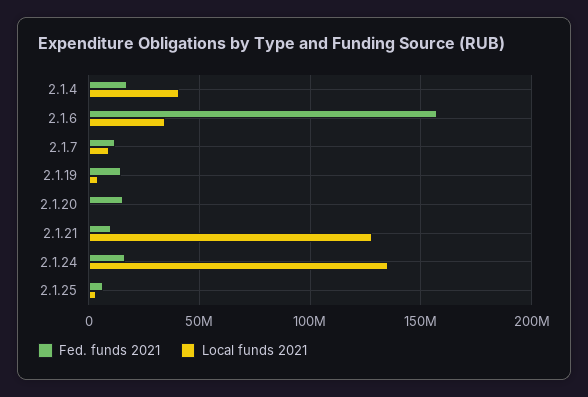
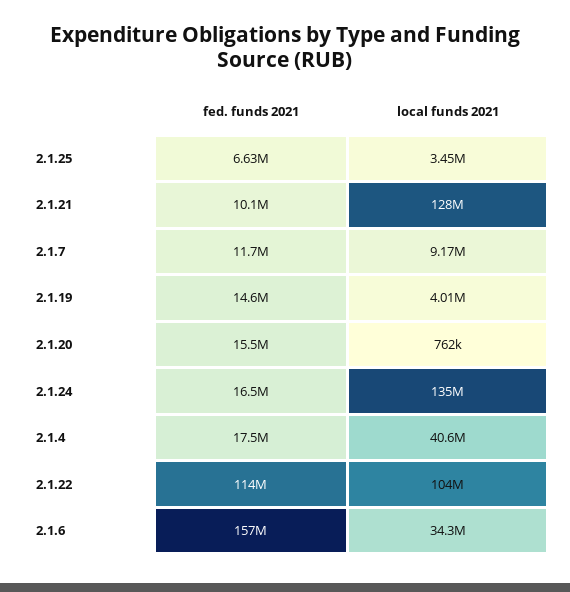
  {
    "Fed. funds 2021": {
      "2.1.4": 17500000,
      "2.1.6": 157000000,
      "2.1.7": 11700000,
      "2.1.19": 14600000,
      "2.1.20": 15500000,
      "2.1.21": 10100000,
      "2.1.24": 16500000,
-     "2.1.25": 6630000
+     "2.1.25": 6630000,
+     "2.1.22": 114000000
    },
    "Local funds 2021": {
      "2.1.4": 40600000,
      "2.1.6": 34300000,
      "2.1.7": 9170000,
      "2.1.19": 4010000,
      "2.1.20": 762000,
      "2.1.21": 128000000,
      "2.1.24": 135000000,
-     "2.1.25": 3450000
+     "2.1.25": 3450000,
+     "2.1.22": 104000000
    }
  }

